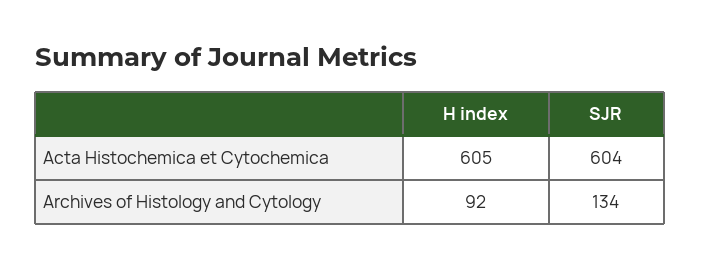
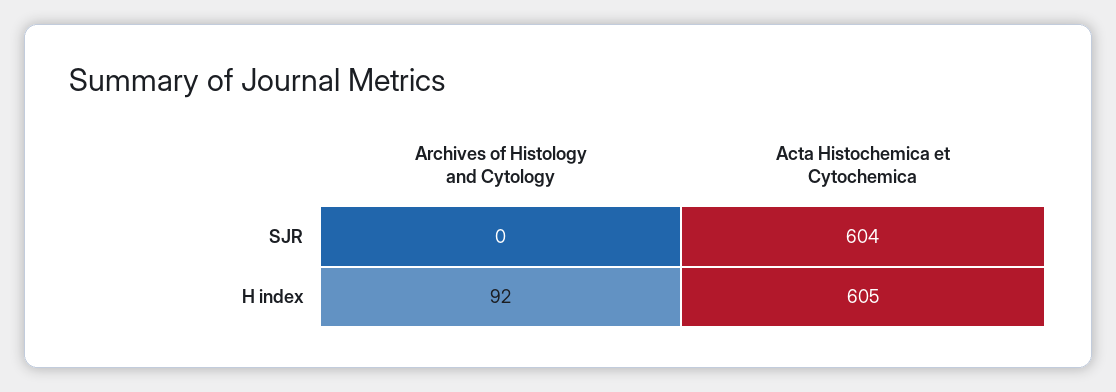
  {
    "H index": {
      "Acta Histochemica et Cytochemica": 605,
      "Archives of Histology and Cytology": 92
    },
    "SJR": {
      "Acta Histochemica et Cytochemica": 604,
-     "Archives of Histology and Cytology": 134
+     "Archives of Histology and Cytology": 0
    }
  }

